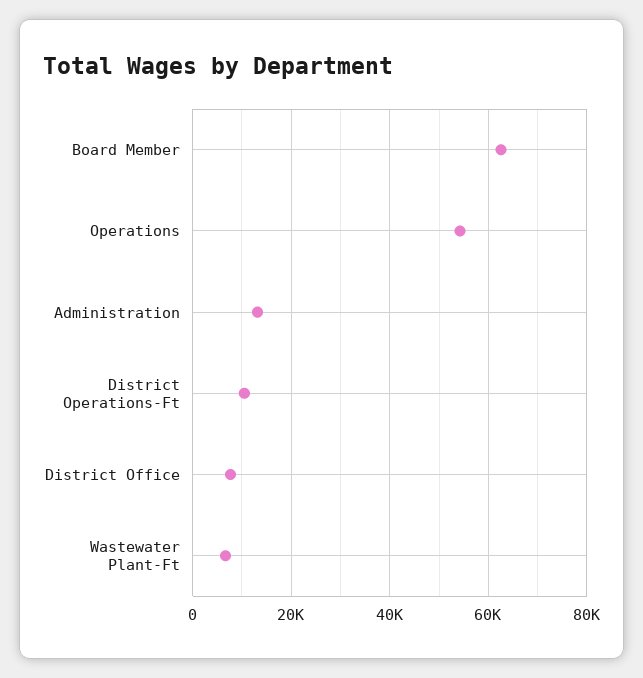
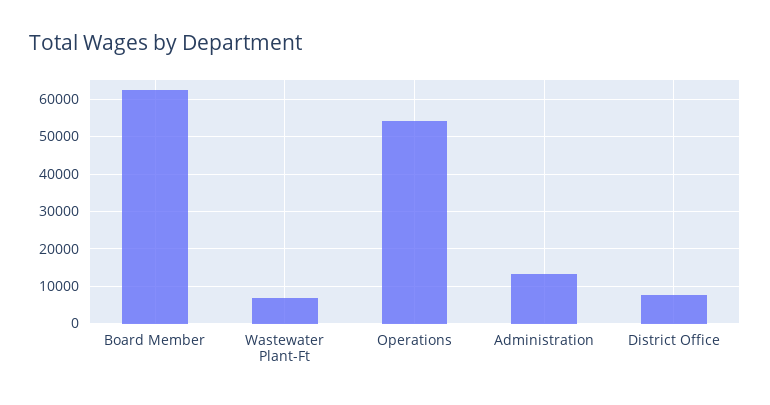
  {
    "Board Member": 62000,
    "Operations": 54000,
    "Administration": 14000,
-   "District Operations-Ft": 10000,
    "District Office": 8000,
    "Wastewater Plant-Ft": 6000
  }

